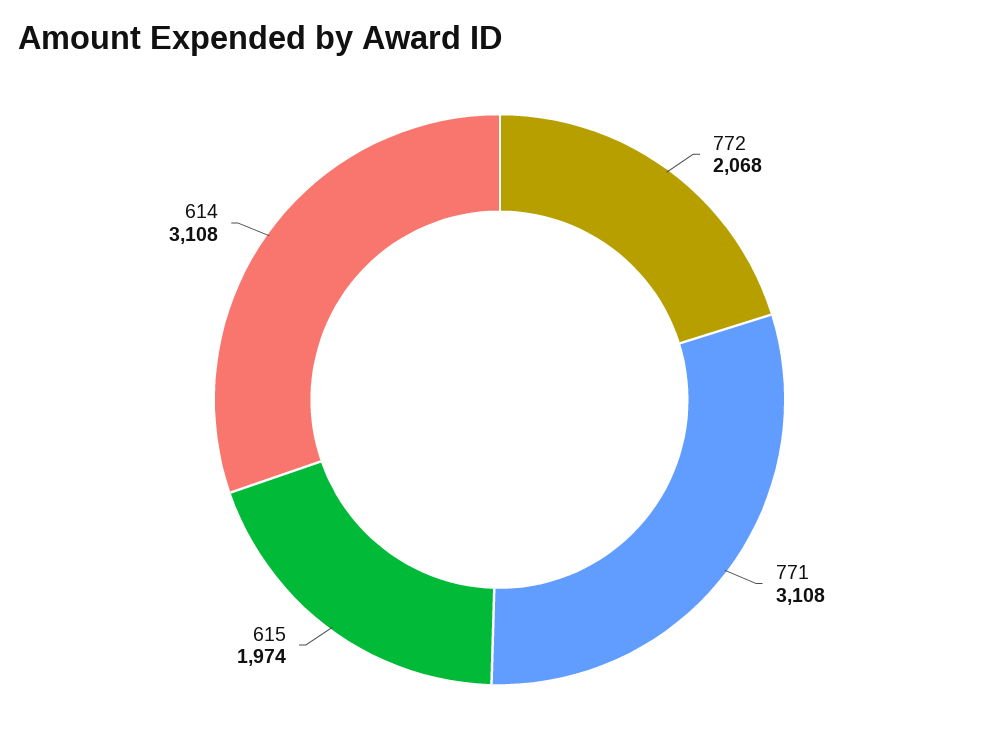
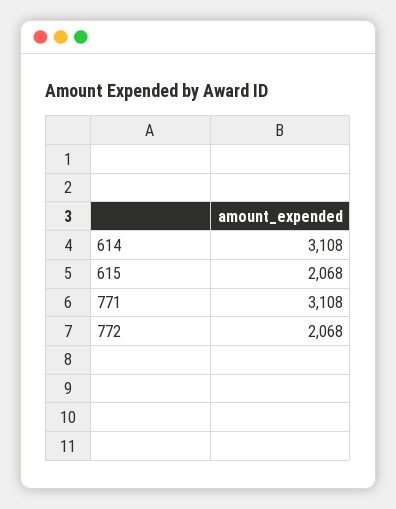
  {
    "772": 2068,
    "771": 3108,
-   "615": 1974,
+   "615": 2068,
    "614": 3108
  }

